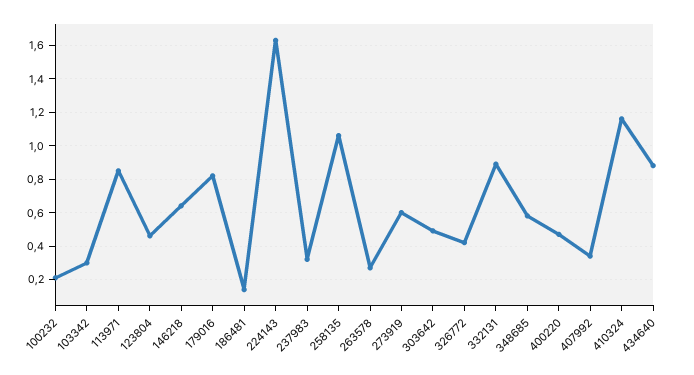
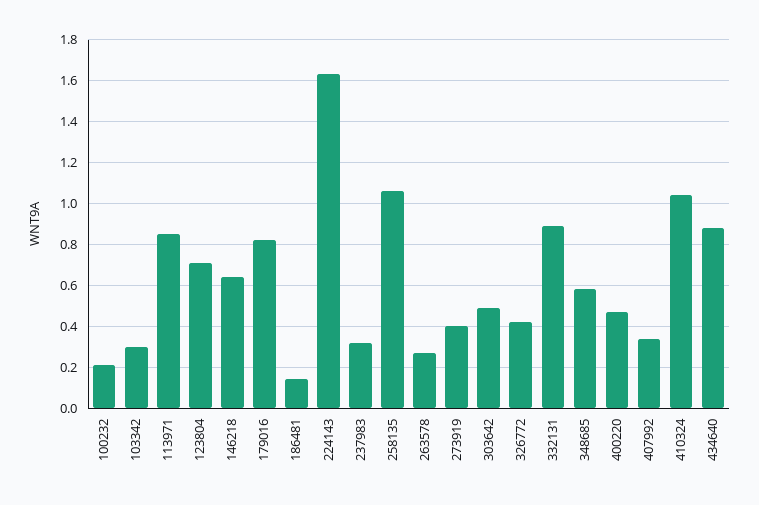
  {
    "100232": 0.2,
    "103342": 0.3,
    "113971": 0.85,
-   "123804": 0.45,
+   "123804": 0.7,
    "146218": 0.65,
    "179016": 0.8,
    "186481": 0.15,
    "224143": 1.65,
    "237983": 0.3,
    "258135": 1.05,
    "263578": 0.25,
-   "273919": 0.6,
+   "273919": 0.4,
    "303642": 0.5,
    "326772": 0.4,
    "332131": 0.9,
    "348685": 0.6,
    "400220": 0.45,
    "407992": 0.35,
-   "410324": 1.15,
+   "410324": 1.05,
    "434640": 0.9
  }

